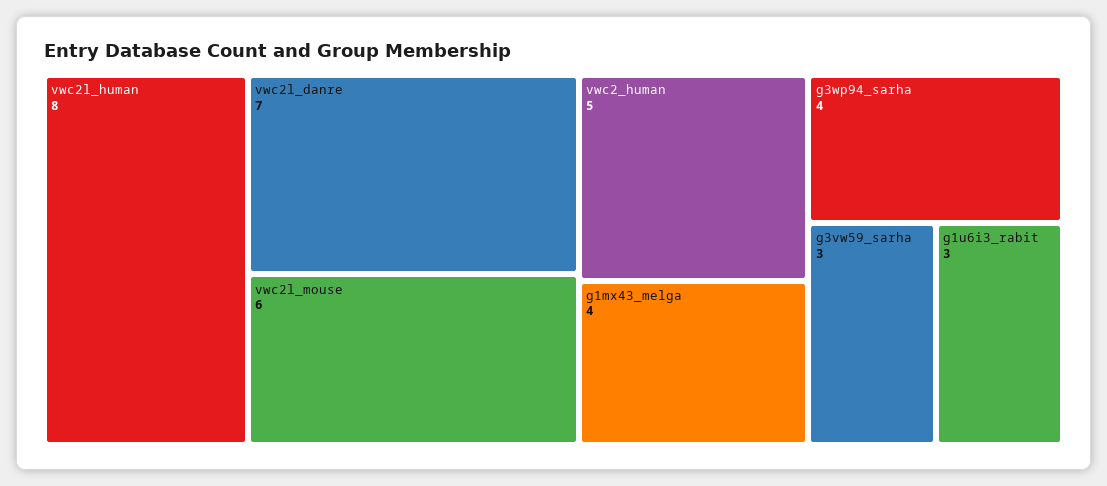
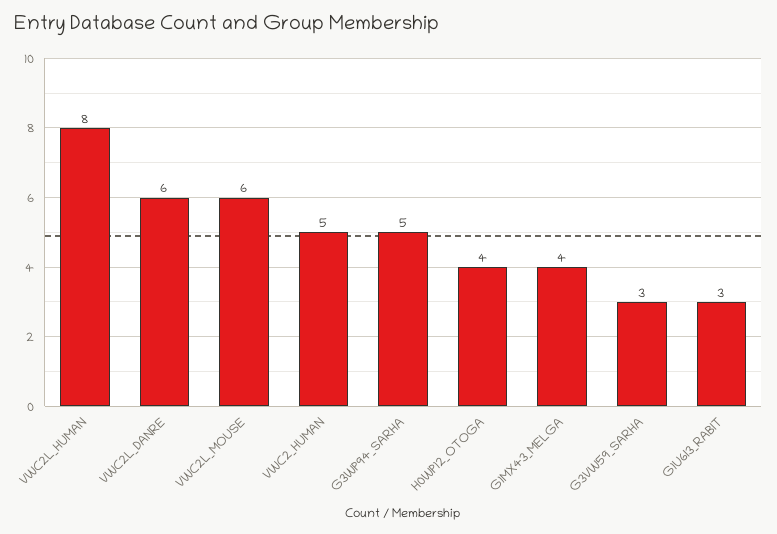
  {
    "vwc2l_human": 8,
-   "vwc2l_danre": 7,
+   "vwc2l_danre": 6,
    "vwc2l_mouse": 6,
    "vwc2_human": 5,
    "g1mx43_melga": 4,
-   "g3wp94_sarha": 4,
+   "g3wp94_sarha": 5,
    "g3vw59_sarha": 3,
-   "g1u6i3_rabit": 3
+   "g1u6i3_rabit": 3,
+   "H0WP12_OTOGA": 4
  }

